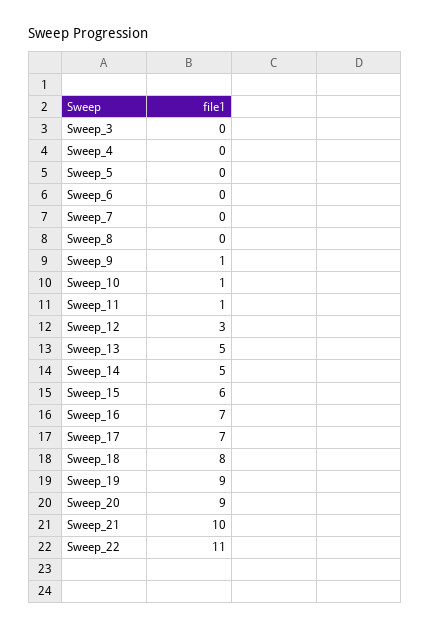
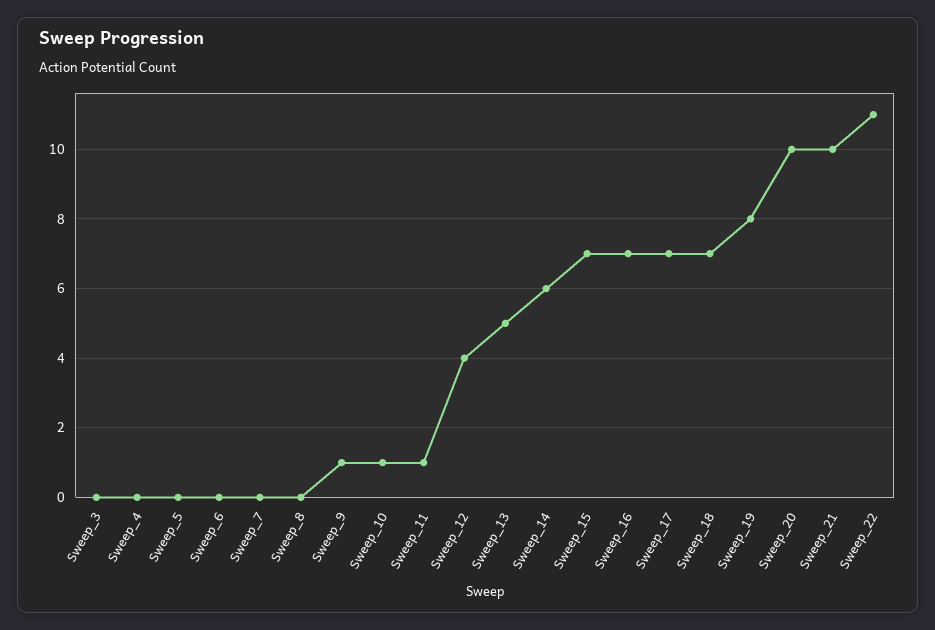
  {
    "Sweep_3": 0,
    "Sweep_4": 0,
    "Sweep_5": 0,
    "Sweep_6": 0,
    "Sweep_7": 0,
    "Sweep_8": 0,
    "Sweep_9": 1,
    "Sweep_10": 1,
    "Sweep_11": 1,
-   "Sweep_12": 3,
+   "Sweep_12": 4,
    "Sweep_13": 5,
-   "Sweep_14": 5,
+   "Sweep_14": 6,
-   "Sweep_15": 6,
+   "Sweep_15": 7,
    "Sweep_16": 7,
    "Sweep_17": 7,
-   "Sweep_18": 8,
+   "Sweep_18": 7,
-   "Sweep_19": 9,
+   "Sweep_19": 8,
-   "Sweep_20": 9,
+   "Sweep_20": 10,
    "Sweep_21": 10,
    "Sweep_22": 11
  }

